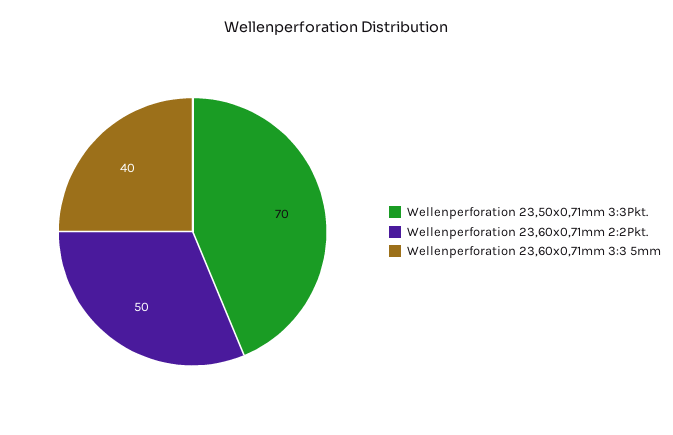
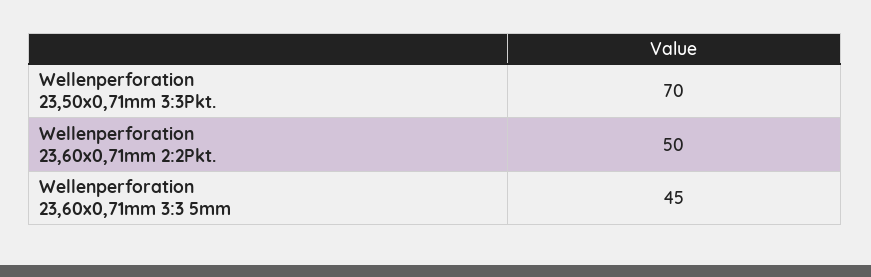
  {
    "Wellenperforation 23,50x0,71mm 3:3Pkt.": 70,
    "Wellenperforation 23,60x0,71mm 2:2Pkt.": 50,
-   "Wellenperforation 23,60x0,71mm 3:3 5mm": 40
+   "Wellenperforation 23,60x0,71mm 3:3 5mm": 45
  }

